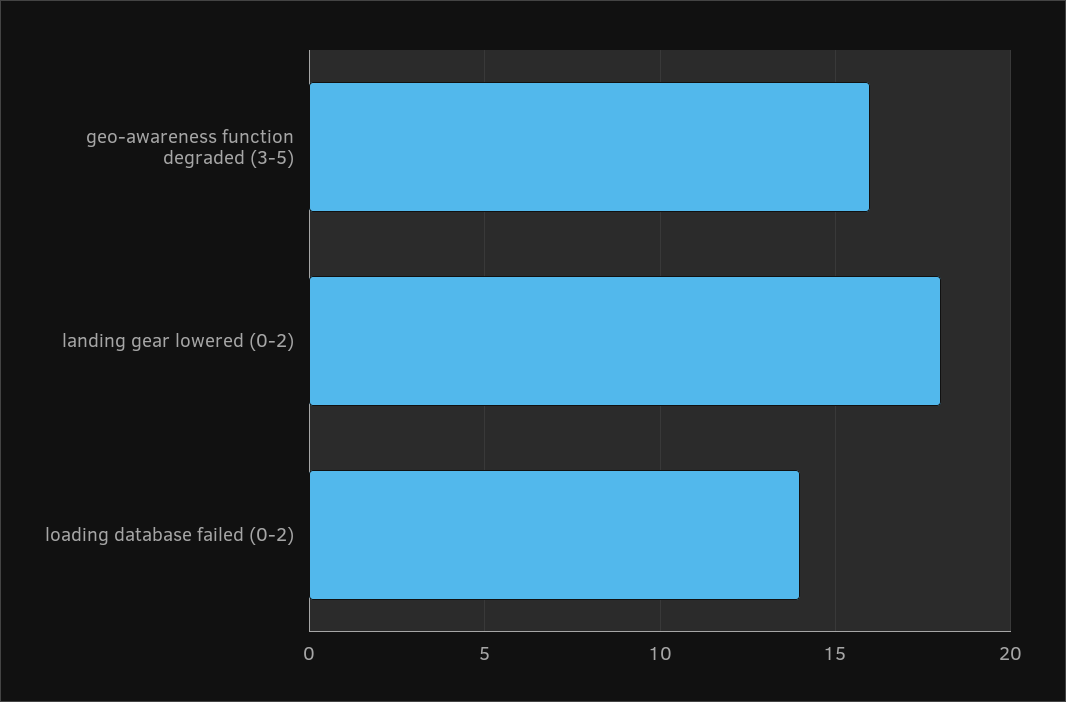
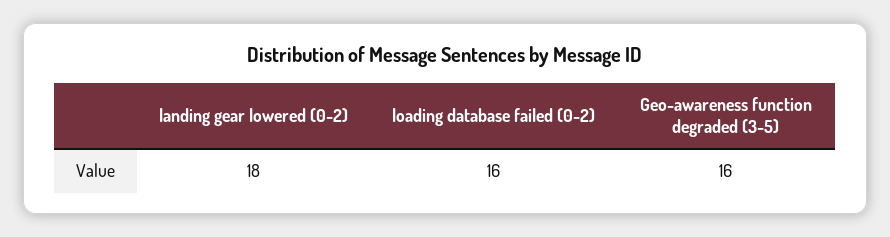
  {
    "geo-awareness function degraded (3-5)": 16,
    "landing gear lowered (0-2)": 18,
-   "loading database failed (0-2)": 14
+   "loading database failed (0-2)": 16
  }

